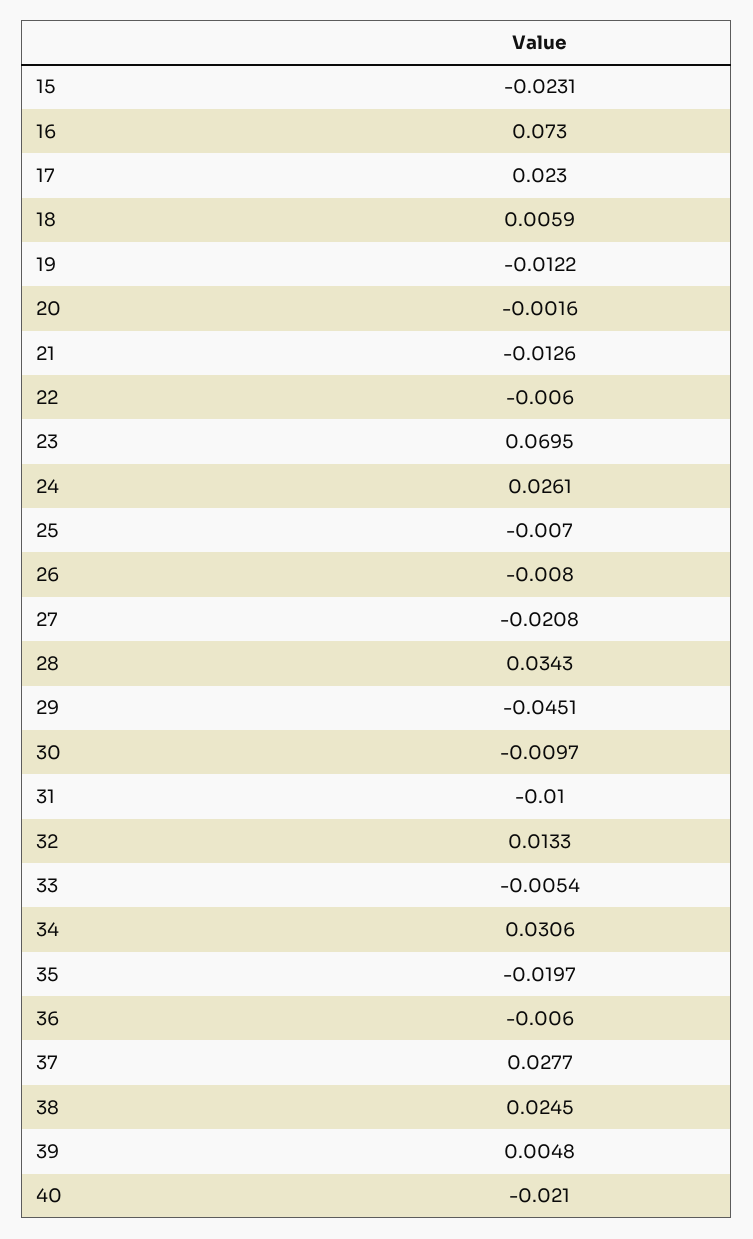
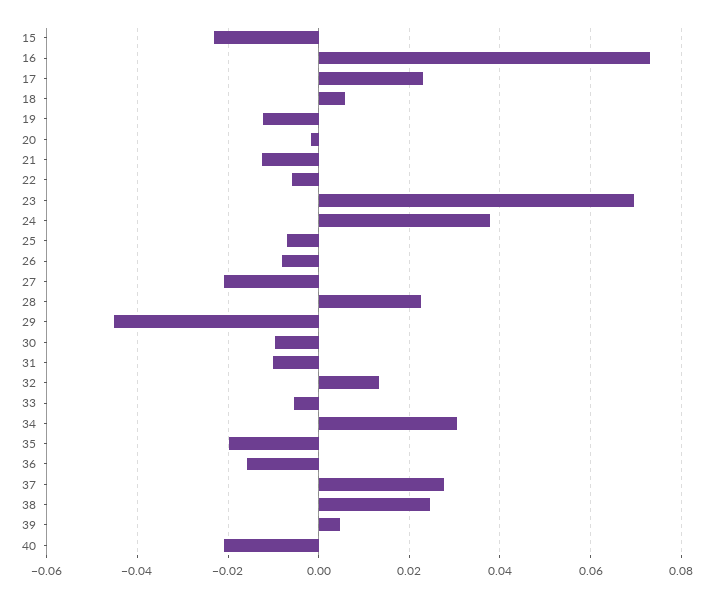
  {
    "15": -0.0231,
    "16": 0.073,
    "17": 0.023,
    "18": 0.0059,
    "19": -0.0122,
    "20": -0.0016,
    "21": -0.0126,
    "22": -0.006,
    "23": 0.0695,
-   "24": 0.0261,
+   "24": 0.038,
    "25": -0.007,
    "26": -0.008,
    "27": -0.0208,
-   "28": 0.0343,
+   "28": 0.022,
    "29": -0.0451,
    "30": -0.0097,
    "31": -0.01,
    "32": 0.0133,
    "33": -0.0054,
    "34": 0.0306,
    "35": -0.0197,
-   "36": -0.006,
+   "36": -0.016,
    "37": 0.0277,
    "38": 0.0245,
    "39": 0.0048,
    "40": -0.021
  }

